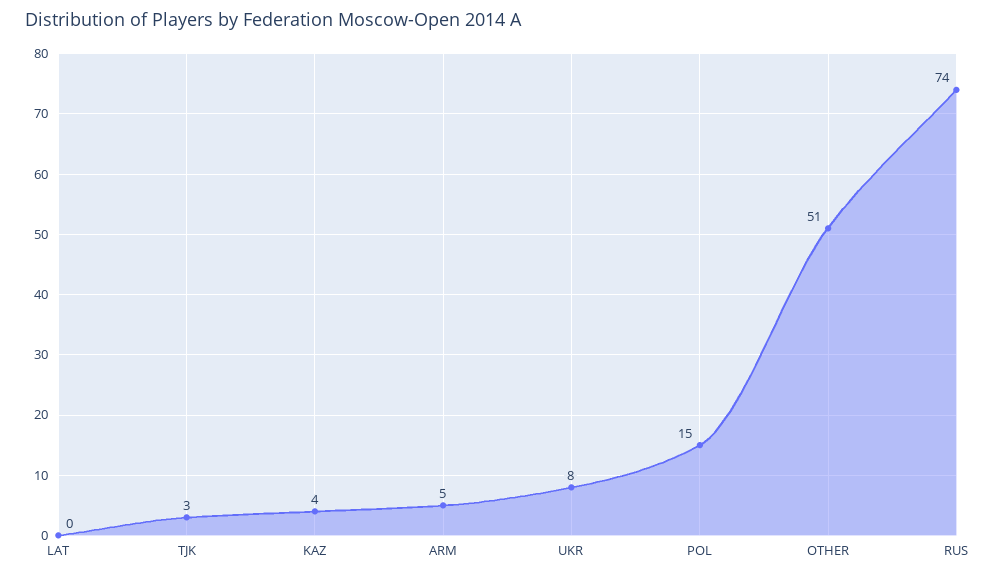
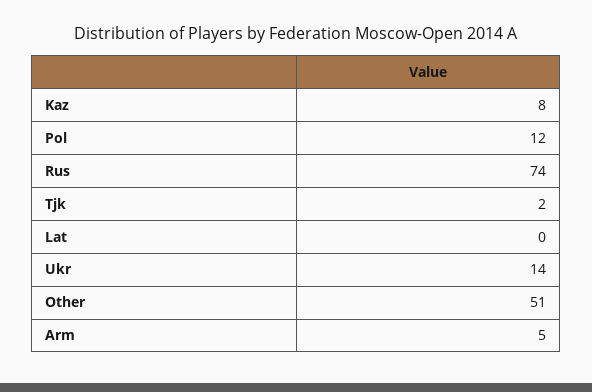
  {
    "LAT": 0,
-   "TJK": 3,
+   "TJK": 2,
-   "KAZ": 4,
+   "KAZ": 8,
    "ARM": 5,
-   "UKR": 8,
+   "UKR": 14,
-   "POL": 15,
+   "POL": 12,
    "OTHER": 51,
    "RUS": 74
  }

